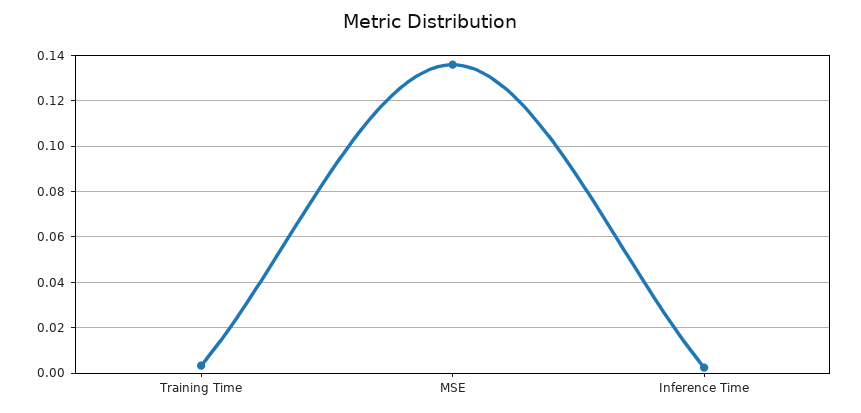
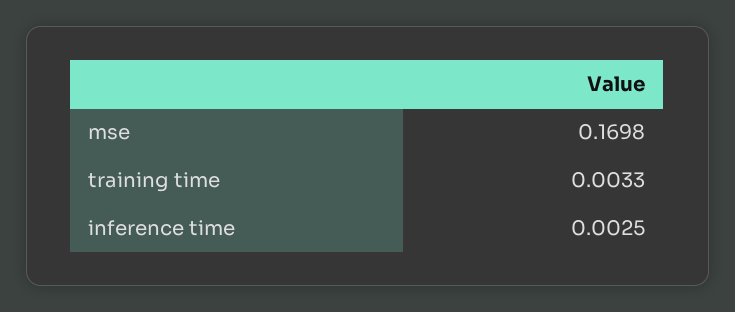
  {
    "Training Time": 0.0033,
-   "MSE": 0.135,
+   "MSE": 0.1698,
    "Inference Time": 0.0025
  }

